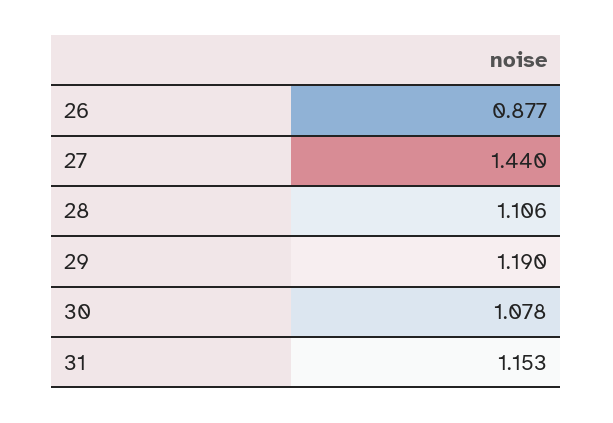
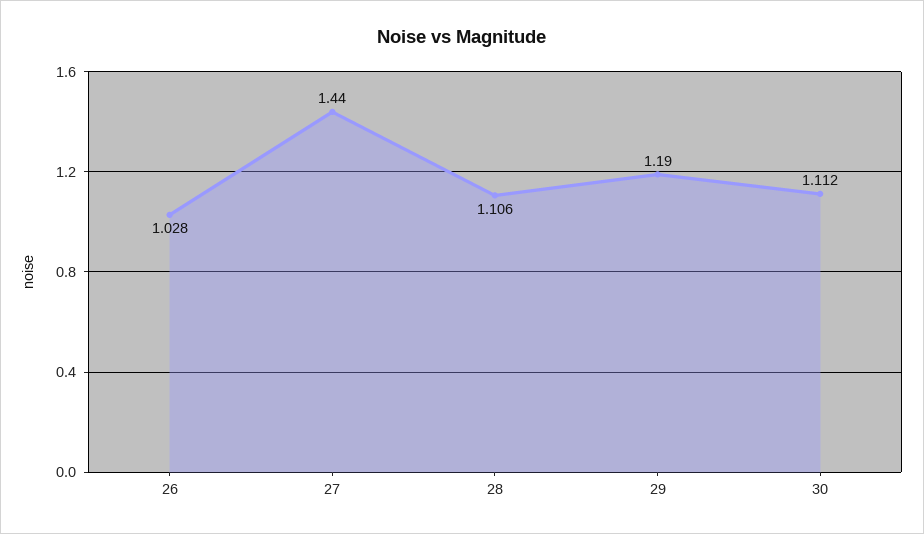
  {
-   "26": 0.877,
+   "26": 1.028,
    "27": 1.44,
    "28": 1.106,
    "29": 1.19,
-   "30": 1.078,
+   "30": 1.112
-   "31": 1.153
  }

